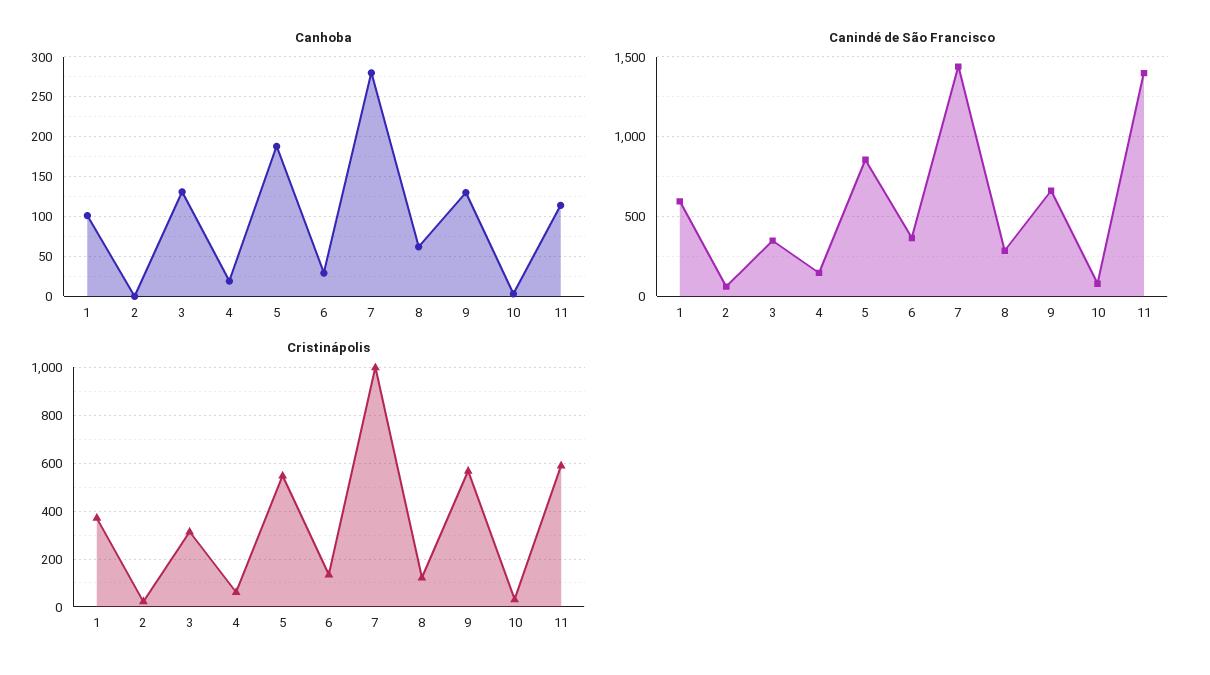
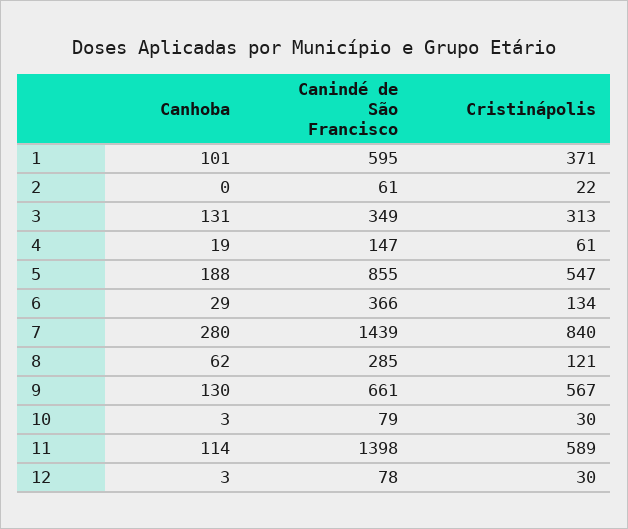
  {
    "Canhoba": {
      "1": 101,
      "2": 0,
      "3": 131,
      "4": 19,
      "5": 188,
      "6": 29,
      "7": 280,
      "8": 62,
      "9": 130,
      "10": 3,
-     "11": 114
+     "11": 114,
+     "12": 3
    },
    "Canindé de São Francisco": {
      "1": 595,
      "2": 61,
      "3": 349,
      "4": 147,
      "5": 855,
      "6": 366,
      "7": 1439,
      "8": 285,
      "9": 661,
      "10": 79,
-     "11": 1398
+     "11": 1398,
+     "12": 78
    },
    "Cristinápolis": {
      "1": 371,
      "2": 22,
      "3": 313,
      "4": 61,
      "5": 547,
      "6": 134,
-     "7": 1000,
+     "7": 840,
      "8": 121,
      "9": 567,
      "10": 30,
-     "11": 589
+     "11": 589,
+     "12": 30
    }
  }

